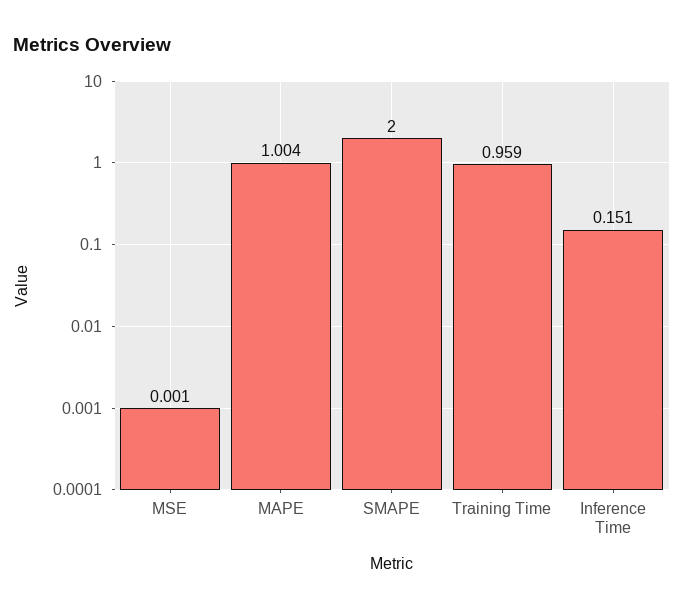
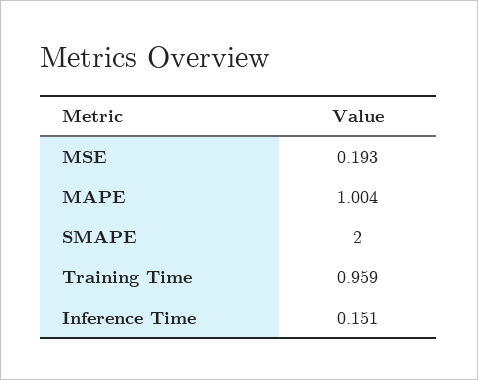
  {
-   "MSE": 0.001,
+   "MSE": 0.193,
    "MAPE": 1.004,
    "SMAPE": 2,
    "Training Time": 0.959,
    "Inference Time": 0.151
  }

